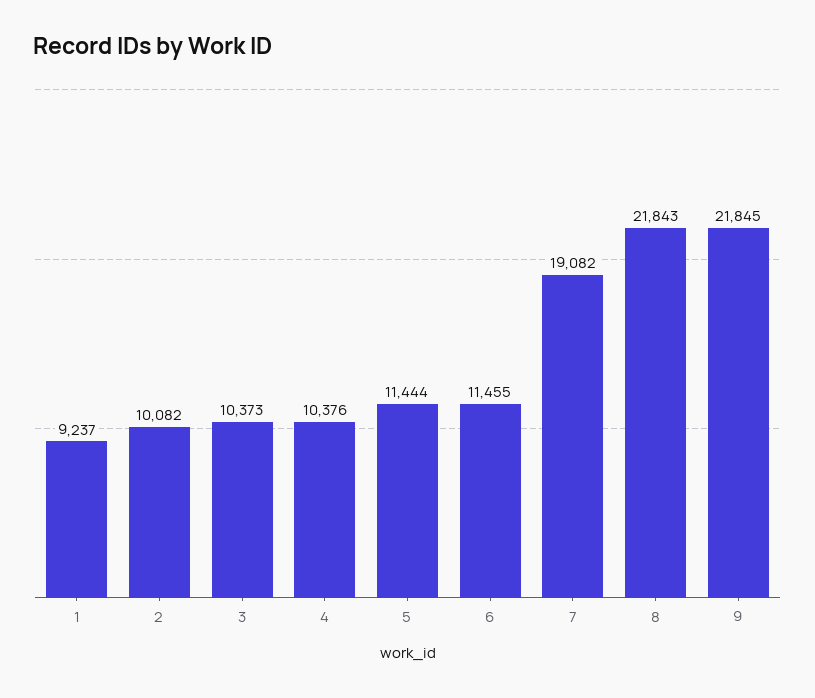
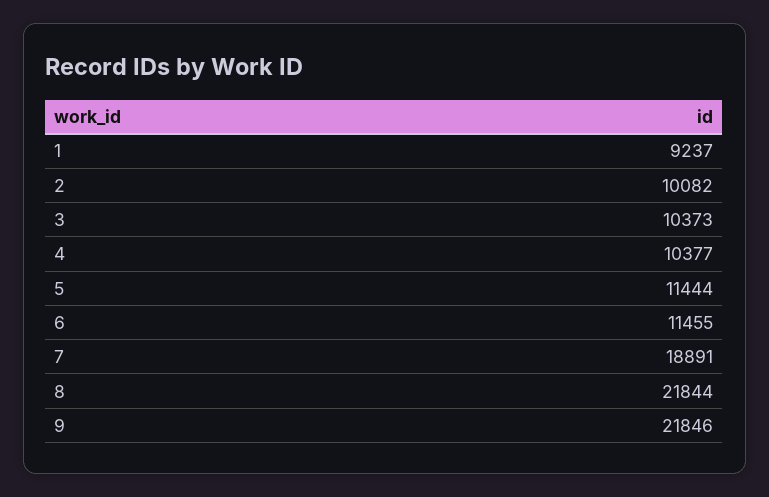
  {
    "1": 9237,
    "2": 10082,
    "3": 10373,
-   "4": 10376,
+   "4": 10377,
    "5": 11444,
    "6": 11455,
-   "7": 19082,
+   "7": 18891,
-   "8": 21843,
+   "8": 21844,
-   "9": 21845
+   "9": 21846
  }

